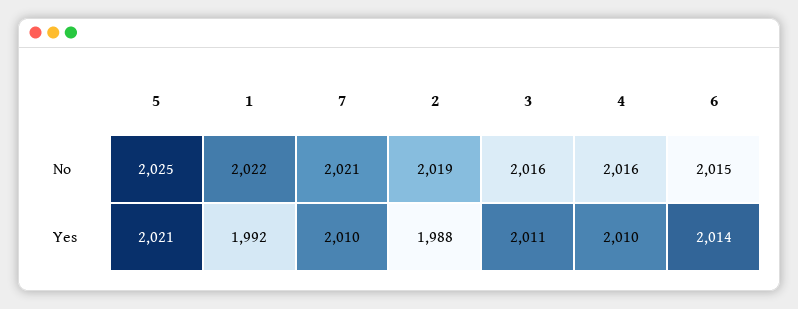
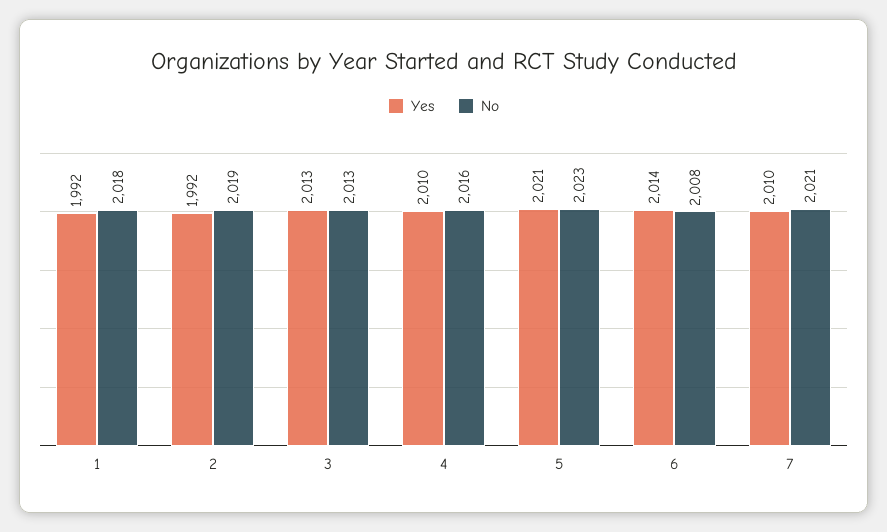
  {
    "No": {
-     "5": 2025,
+     "5": 2023,
-     "1": 2022,
+     "1": 2018,
      "7": 2021,
      "2": 2019,
-     "3": 2016,
+     "3": 2013,
      "4": 2016,
-     "6": 2015
+     "6": 2008
    },
    "Yes": {
      "5": 2021,
      "1": 1992,
      "7": 2010,
-     "2": 1988,
+     "2": 1992,
-     "3": 2011,
+     "3": 2013,
      "4": 2010,
      "6": 2014
    }
  }

